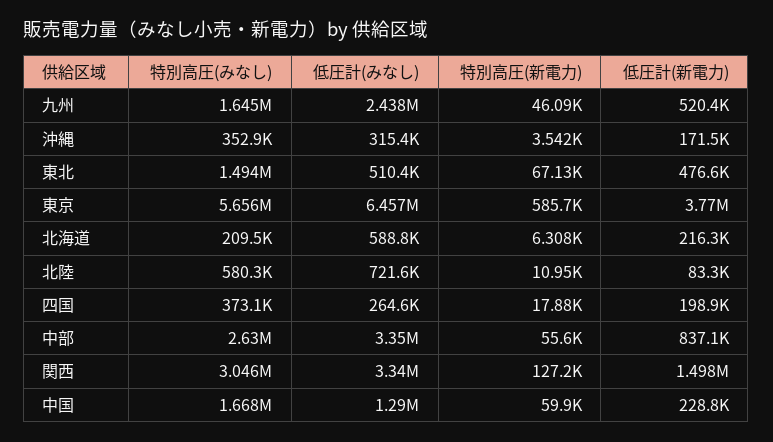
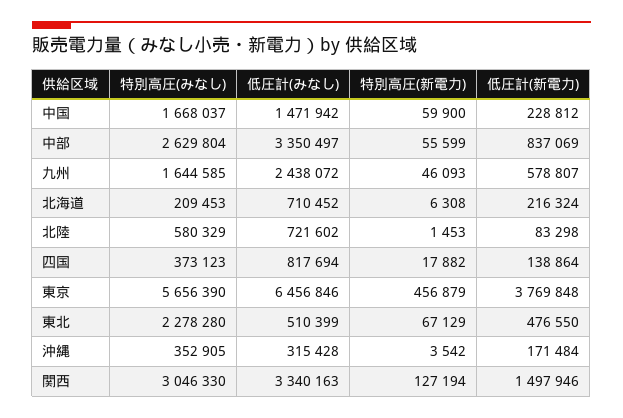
  {
    "特別高圧(みなし)": {
      "九州": 1644585,
      "沖縄": 352905,
-     "東北": 1494000,
+     "東北": 2278280,
      "東京": 5656390,
      "北海道": 209453,
      "北陸": 580329,
      "四国": 373123,
      "中部": 2629804,
      "関西": 3046330,
      "中国": 1668037
    },
    "低圧計(みなし)": {
      "九州": 2438072,
      "沖縄": 315428,
      "東北": 510399,
      "東京": 6456846,
-     "北海道": 588800,
+     "北海道": 710452,
      "北陸": 721602,
-     "四国": 264600,
+     "四国": 817694,
      "中部": 3350497,
      "関西": 3340163,
-     "中国": 1290000
+     "中国": 1471942
    },
    "特別高圧(新電力)": {
      "九州": 46093,
      "沖縄": 3542,
      "東北": 67129,
-     "東京": 585700,
+     "東京": 456879,
      "北海道": 6308,
-     "北陸": 10950,
+     "北陸": 1453,
      "四国": 17882,
      "中部": 55599,
      "関西": 127194,
      "中国": 59900
    },
    "低圧計(新電力)": {
-     "九州": 520400,
+     "九州": 578807,
      "沖縄": 171484,
      "東北": 476550,
      "東京": 3769848,
      "北海道": 216324,
      "北陸": 83298,
-     "四国": 198900,
+     "四国": 138864,
      "中部": 837069,
      "関西": 1497946,
      "中国": 228812
    }
  }

